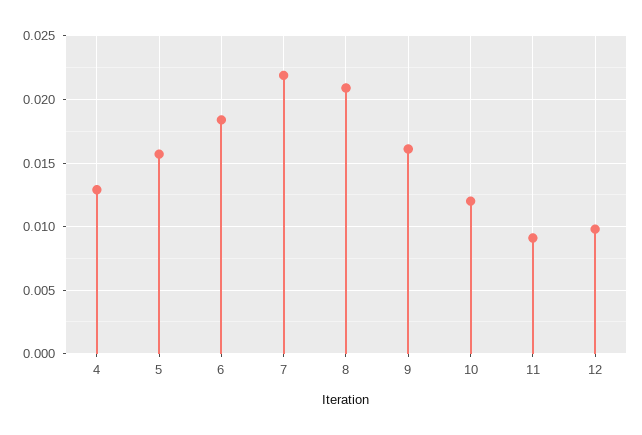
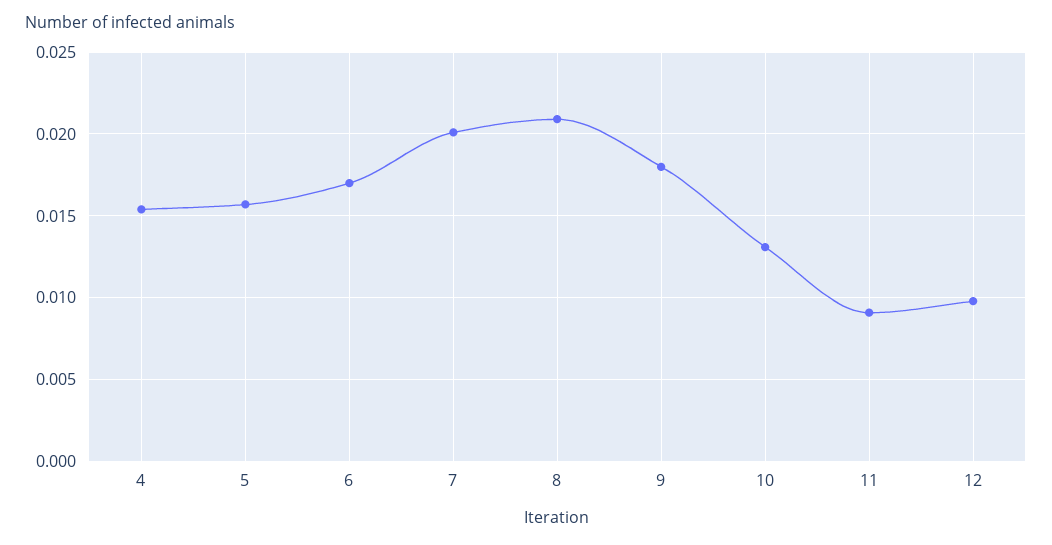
  {
-   "4": 0.013,
+   "4": 0.0155,
    "5": 0.0155,
-   "6": 0.0185,
+   "6": 0.017,
-   "7": 0.022,
+   "7": 0.02,
    "8": 0.021,
-   "9": 0.016,
+   "9": 0.018,
-   "10": 0.012,
+   "10": 0.013,
    "11": 0.009,
    "12": 0.01
  }

